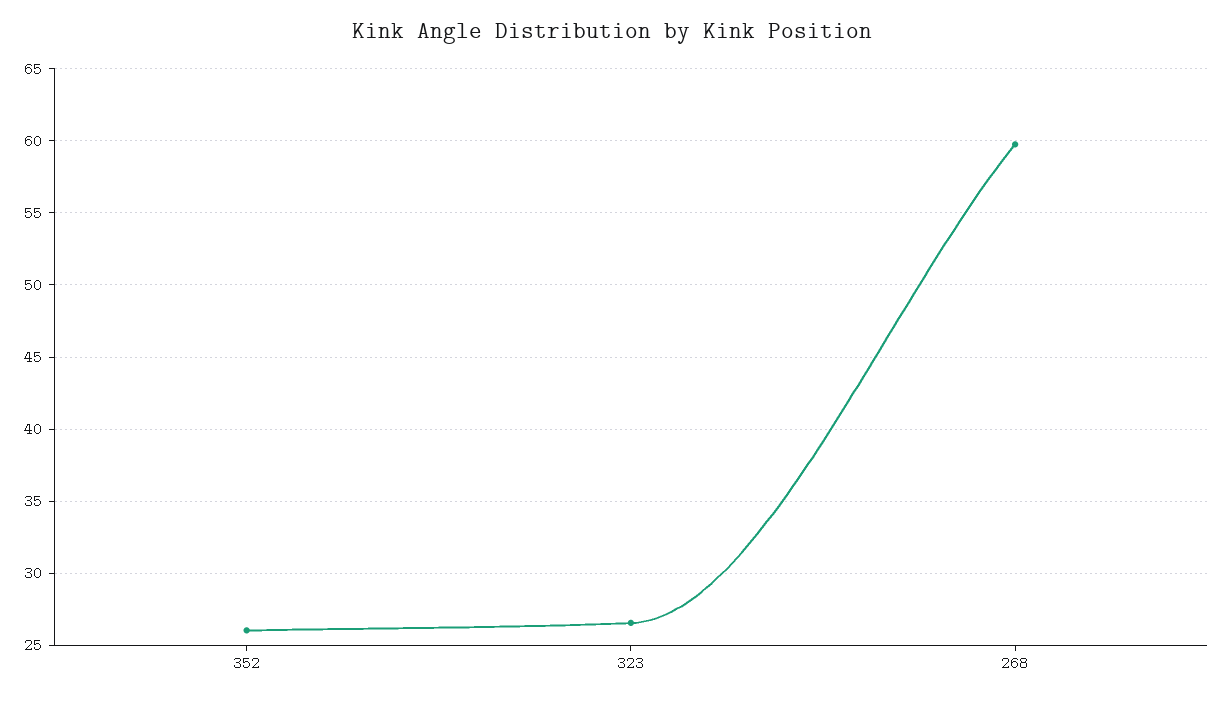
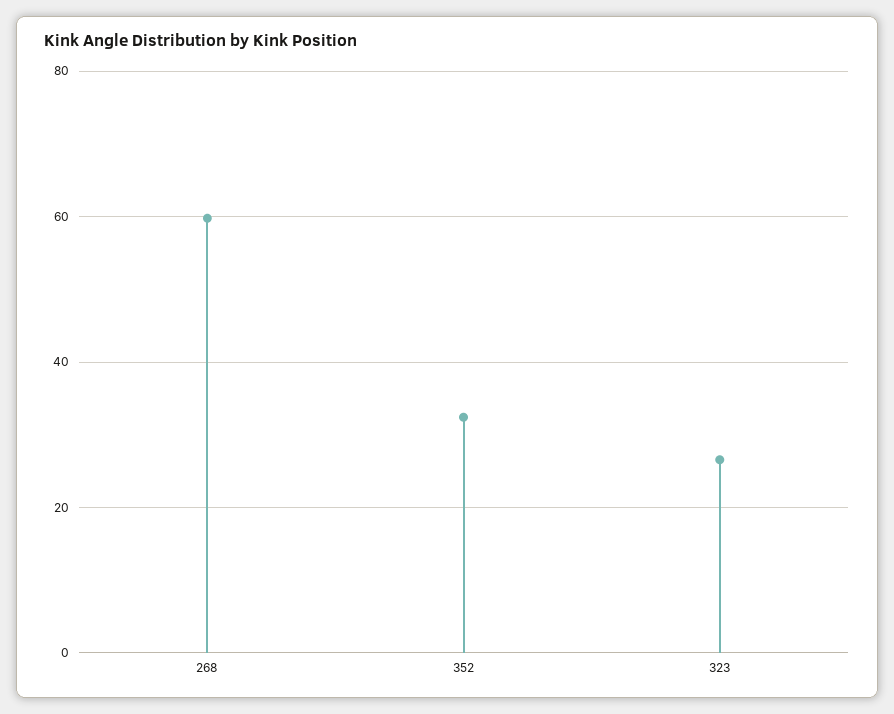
  {
-   "352": 26,
+   "352": 32,
    "323": 26.5,
    "268": 60
  }

